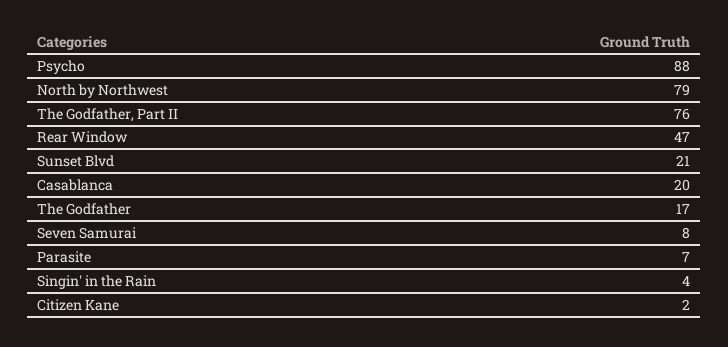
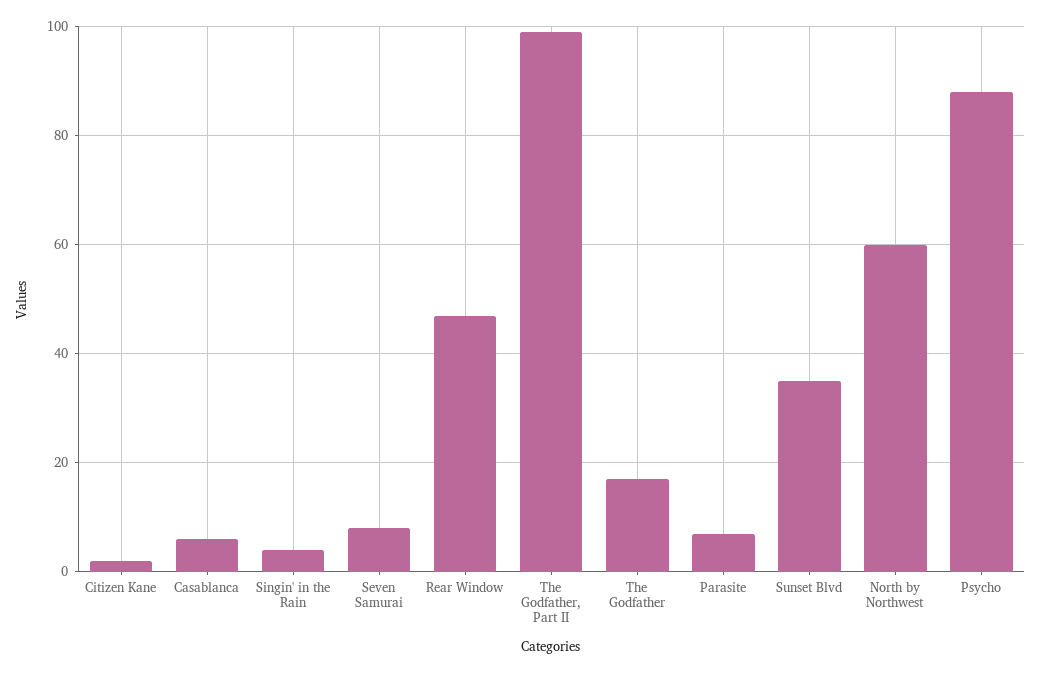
  {
    "Psycho": 88,
-   "North by Northwest": 79,
+   "North by Northwest": 60,
-   "The Godfather, Part II": 76,
+   "The Godfather, Part II": 100,
    "Rear Window": 47,
-   "Sunset Blvd": 21,
+   "Sunset Blvd": 35,
-   "Casablanca": 20,
+   "Casablanca": 5,
    "The Godfather": 17,
    "Seven Samurai": 8,
    "Parasite": 7,
    "Singin' in the Rain": 4,
    "Citizen Kane": 2
  }

